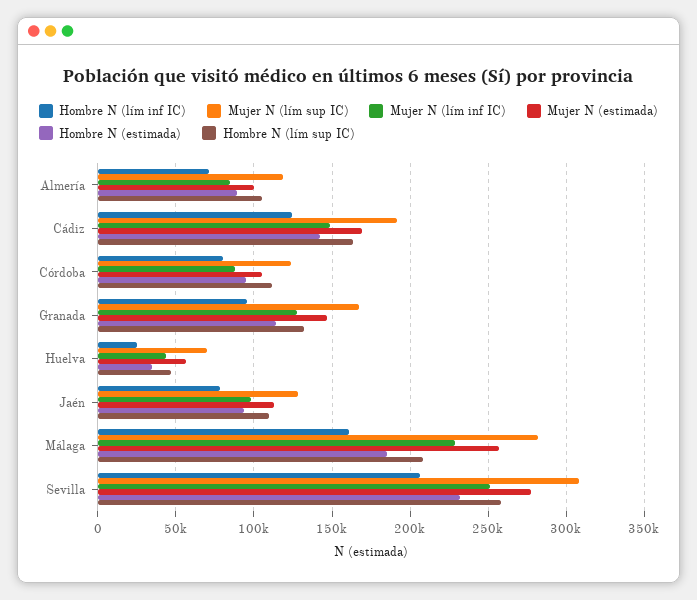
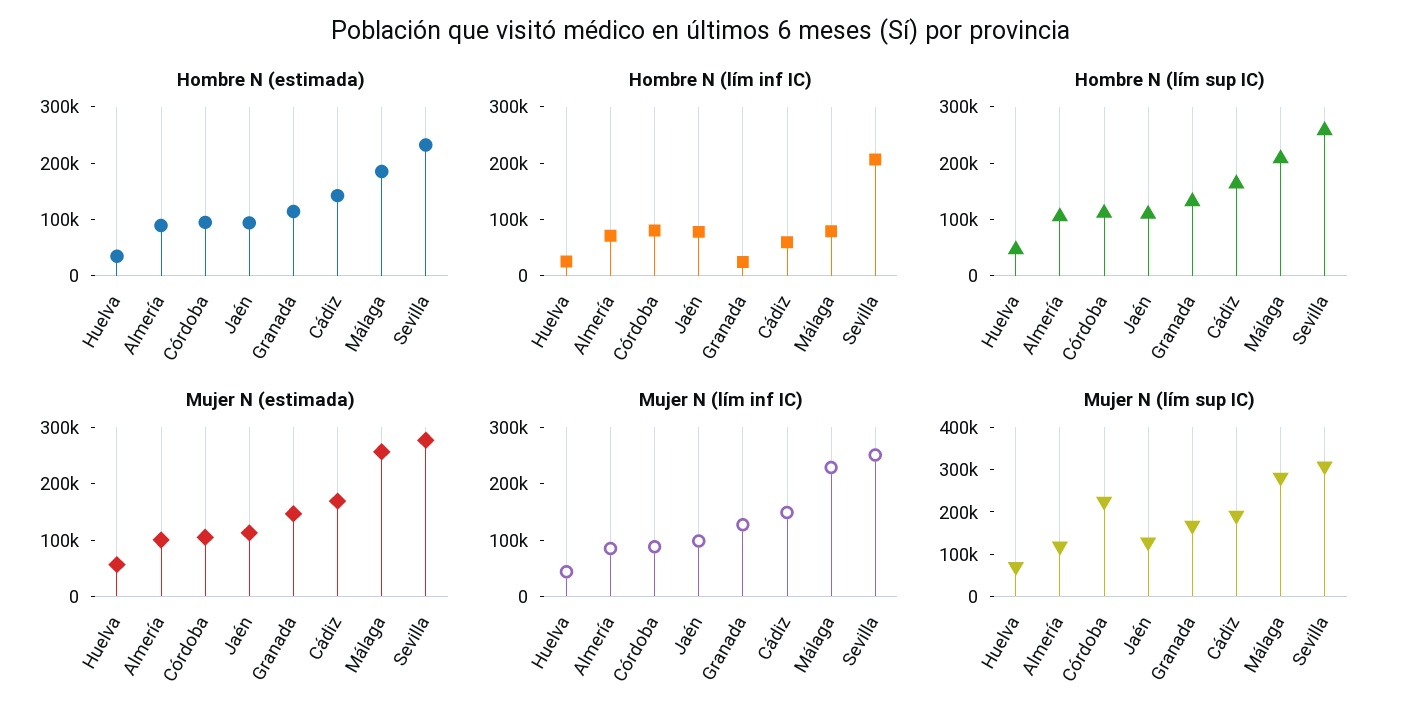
  {
    "Hombre N (lím inf IC)": {
      "Almería": 70000,
-     "Cádiz": 125000,
+     "Cádiz": 60000,
      "Córdoba": 80000,
-     "Granada": 95000,
+     "Granada": 20000,
      "Huelva": 25000,
      "Jaén": 80000,
-     "Málaga": 160000,
+     "Málaga": 80000,
      "Sevilla": 205000
    },
    "Mujer N (lím sup IC)": {
      "Almería": 120000,
      "Cádiz": 190000,
-     "Córdoba": 125000,
+     "Córdoba": 220000,
      "Granada": 170000,
      "Huelva": 70000,
      "Jaén": 130000,
      "Málaga": 280000,
      "Sevilla": 310000
    },
    "Mujer N (lím inf IC)": {
      "Almería": 85000,
      "Cádiz": 150000,
      "Córdoba": 90000,
      "Granada": 125000,
      "Huelva": 45000,
      "Jaén": 100000,
      "Málaga": 230000,
      "Sevilla": 250000
    },
    "Mujer N (estimada)": {
      "Almería": 100000,
      "Cádiz": 170000,
      "Córdoba": 105000,
      "Granada": 145000,
      "Huelva": 55000,
      "Jaén": 115000,
      "Málaga": 255000,
      "Sevilla": 275000
    },
    "Hombre N (estimada)": {
      "Almería": 90000,
      "Cádiz": 140000,
      "Córdoba": 95000,
      "Granada": 115000,
      "Huelva": 35000,
      "Jaén": 95000,
      "Málaga": 185000,
      "Sevilla": 230000
    },
    "Hombre N (lím sup IC)": {
      "Almería": 105000,
      "Cádiz": 165000,
      "Córdoba": 110000,
      "Granada": 130000,
      "Huelva": 45000,
      "Jaén": 110000,
      "Málaga": 210000,
      "Sevilla": 260000
    }
  }

